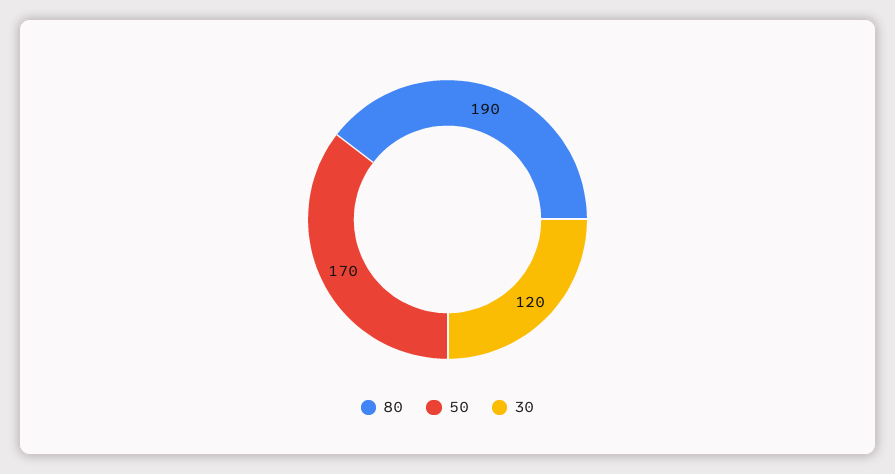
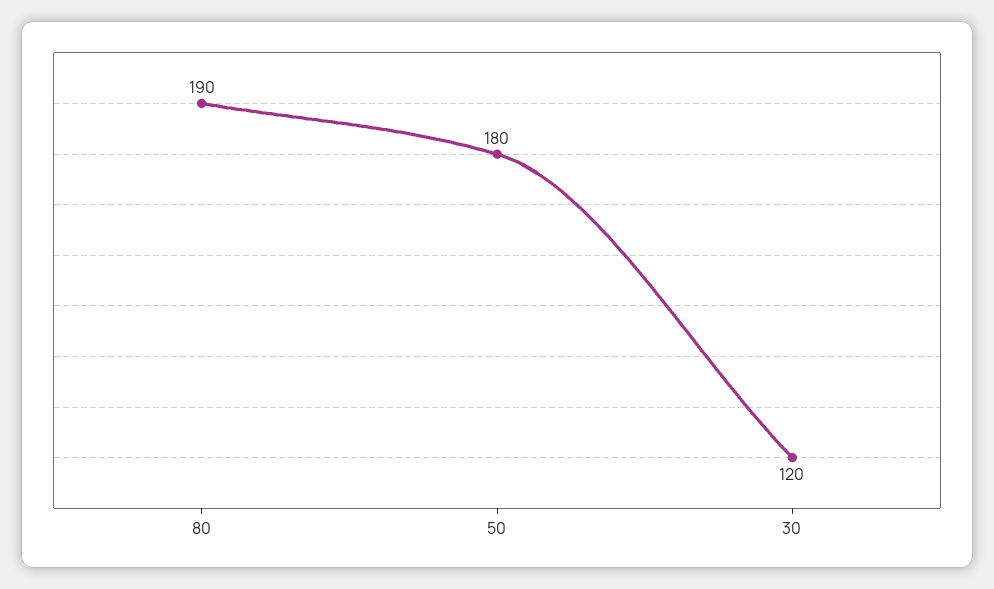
  {
    "80": 190,
-   "50": 170,
+   "50": 180,
    "30": 120
  }

